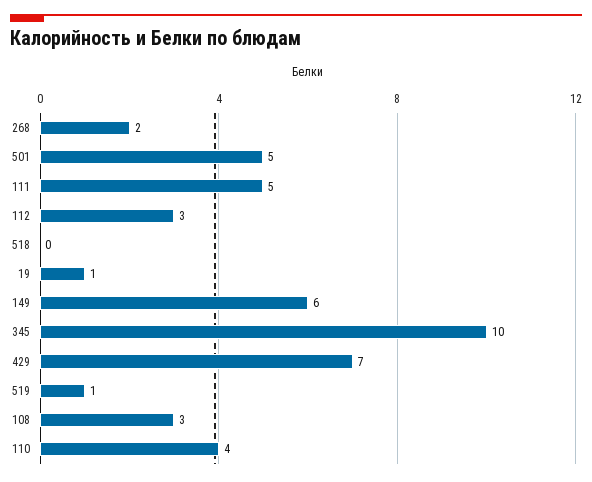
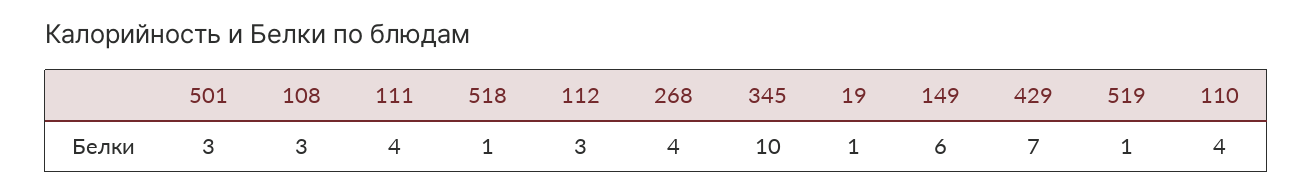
  {
-   "268": 2,
+   "268": 4,
-   "501": 5,
+   "501": 3,
-   "111": 5,
+   "111": 4,
    "112": 3,
-   "518": 0,
+   "518": 1,
    "19": 1,
    "149": 6,
    "345": 10,
    "429": 7,
    "519": 1,
    "108": 3,
    "110": 4
  }

